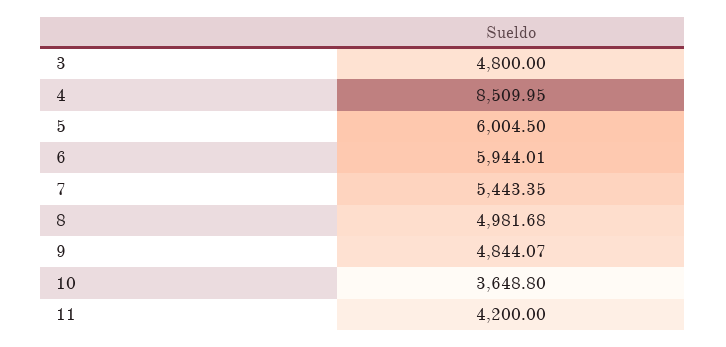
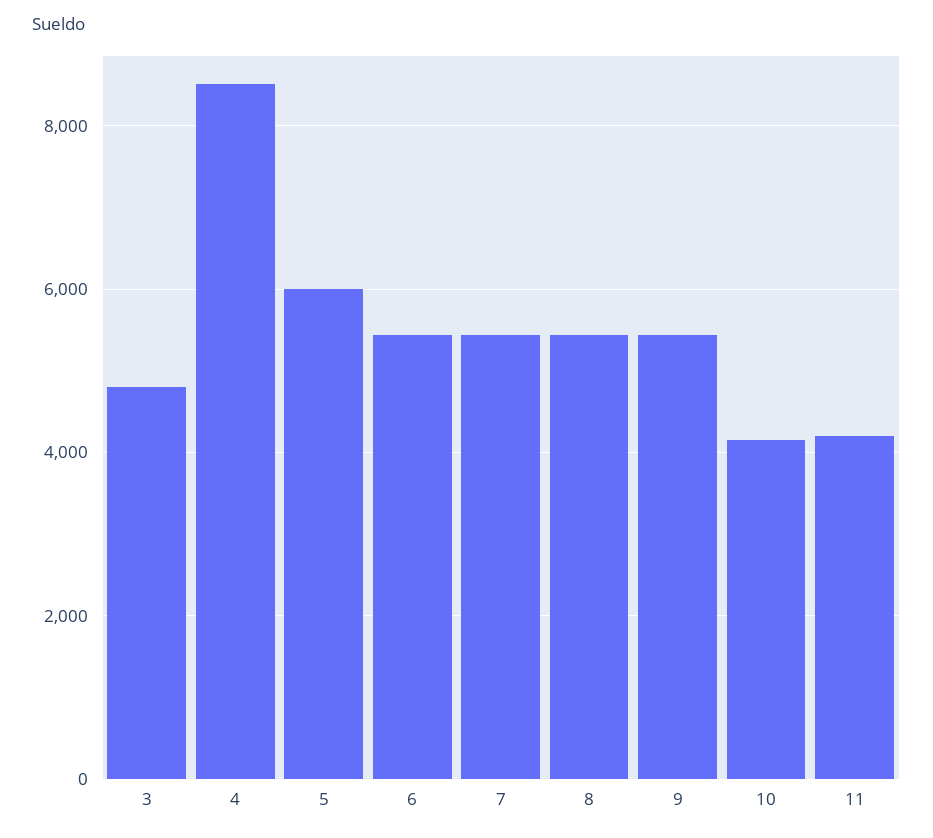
  {
    "3": 4800,
    "4": 8509.95,
    "5": 6004.5,
-   "6": 5944.01,
+   "6": 5400,
    "7": 5443.35,
-   "8": 4981.68,
+   "8": 5400,
-   "9": 4844.07,
+   "9": 5400,
-   "10": 3648.8,
+   "10": 4200,
    "11": 4200
  }

